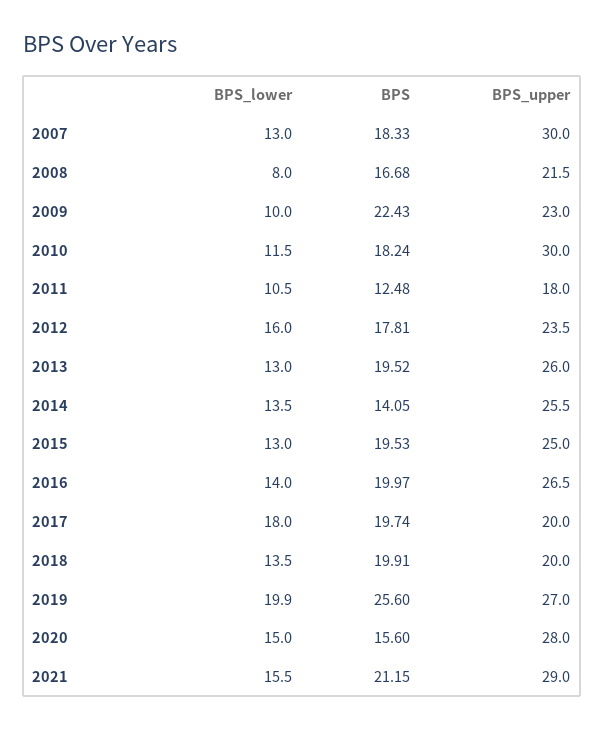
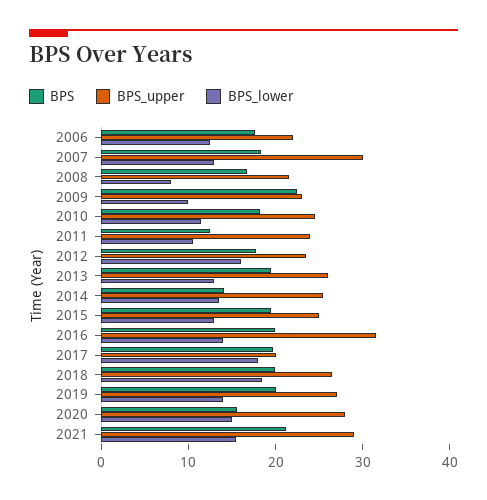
  {
    "BPS_lower": {
      "2007": 13,
      "2008": 8,
      "2009": 10,
      "2010": 11.5,
      "2011": 10.5,
      "2012": 16,
      "2013": 13,
      "2014": 13.5,
      "2015": 13,
      "2016": 14,
      "2017": 18,
-     "2018": 13.5,
+     "2018": 18,
-     "2019": 19.9,
+     "2019": 14,
      "2020": 15,
-     "2021": 15.5
+     "2021": 15.5,
+     "2006": 12
    },
    "BPS": {
      "2007": 18.33,
      "2008": 16.68,
      "2009": 22.43,
      "2010": 18.24,
      "2011": 12.48,
      "2012": 17.81,
      "2013": 19.52,
      "2014": 14.05,
      "2015": 19.53,
      "2016": 19.97,
      "2017": 19.74,
      "2018": 19.91,
-     "2019": 25.6,
+     "2019": 20,
      "2020": 15.6,
-     "2021": 21.15
+     "2021": 21.15,
+     "2006": 18
    },
    "BPS_upper": {
      "2007": 30,
      "2008": 21.5,
      "2009": 23,
-     "2010": 30,
+     "2010": 24,
-     "2011": 18,
+     "2011": 24,
      "2012": 23.5,
      "2013": 26,
      "2014": 25.5,
      "2015": 25,
-     "2016": 26.5,
+     "2016": 32,
      "2017": 20,
-     "2018": 20,
+     "2018": 26,
      "2019": 27,
      "2020": 28,
-     "2021": 29
+     "2021": 29,
+     "2006": 22
    }
  }

